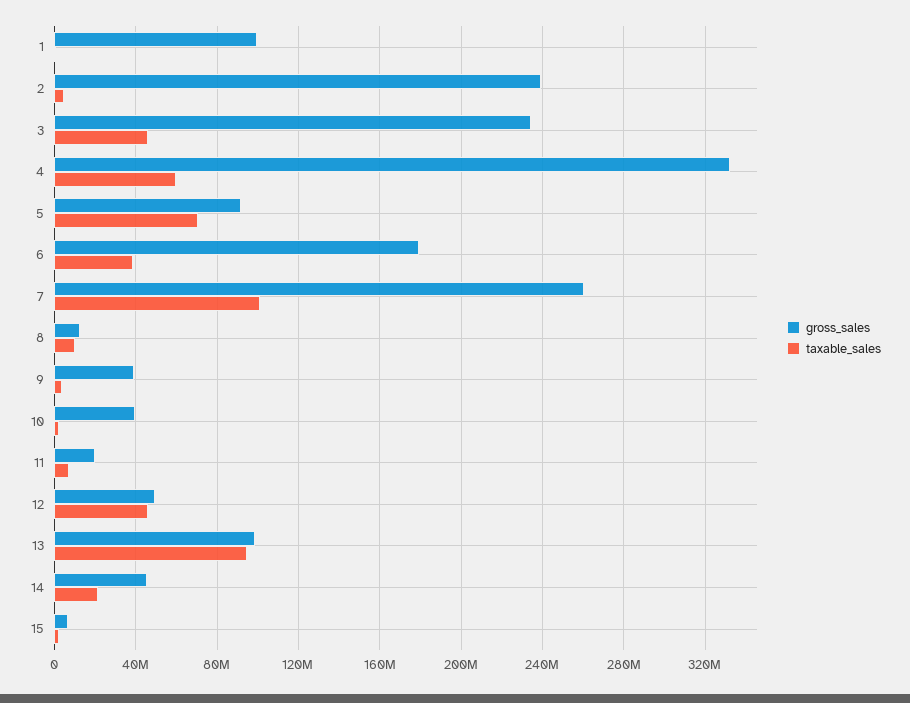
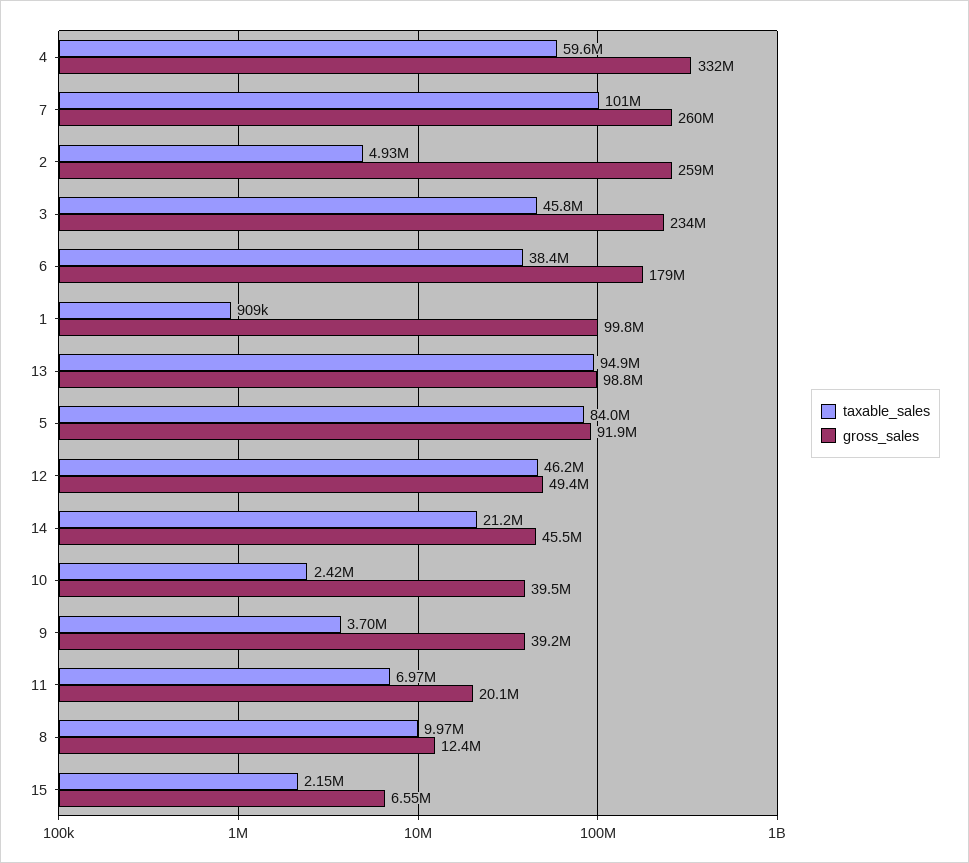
  {
    "gross_sales": {
      "1": 99800000,
-     "2": 240000000,
+     "2": 259000000,
      "3": 234000000,
      "4": 332000000,
      "5": 91900000,
      "6": 179000000,
      "7": 260000000,
      "8": 12400000,
      "9": 39200000,
      "10": 39500000,
      "11": 20100000,
      "12": 49400000,
      "13": 98800000,
      "14": 45500000,
      "15": 6550000
    },
    "taxable_sales": {
      "1": 909000,
      "2": 4930000,
      "3": 45800000,
      "4": 59600000,
-     "5": 70000000,
+     "5": 84000000,
      "6": 38400000,
      "7": 101000000,
      "8": 9970000,
      "9": 3700000,
      "10": 2420000,
      "11": 6970000,
      "12": 46200000,
      "13": 94900000,
      "14": 21200000,
      "15": 2150000
    }
  }

